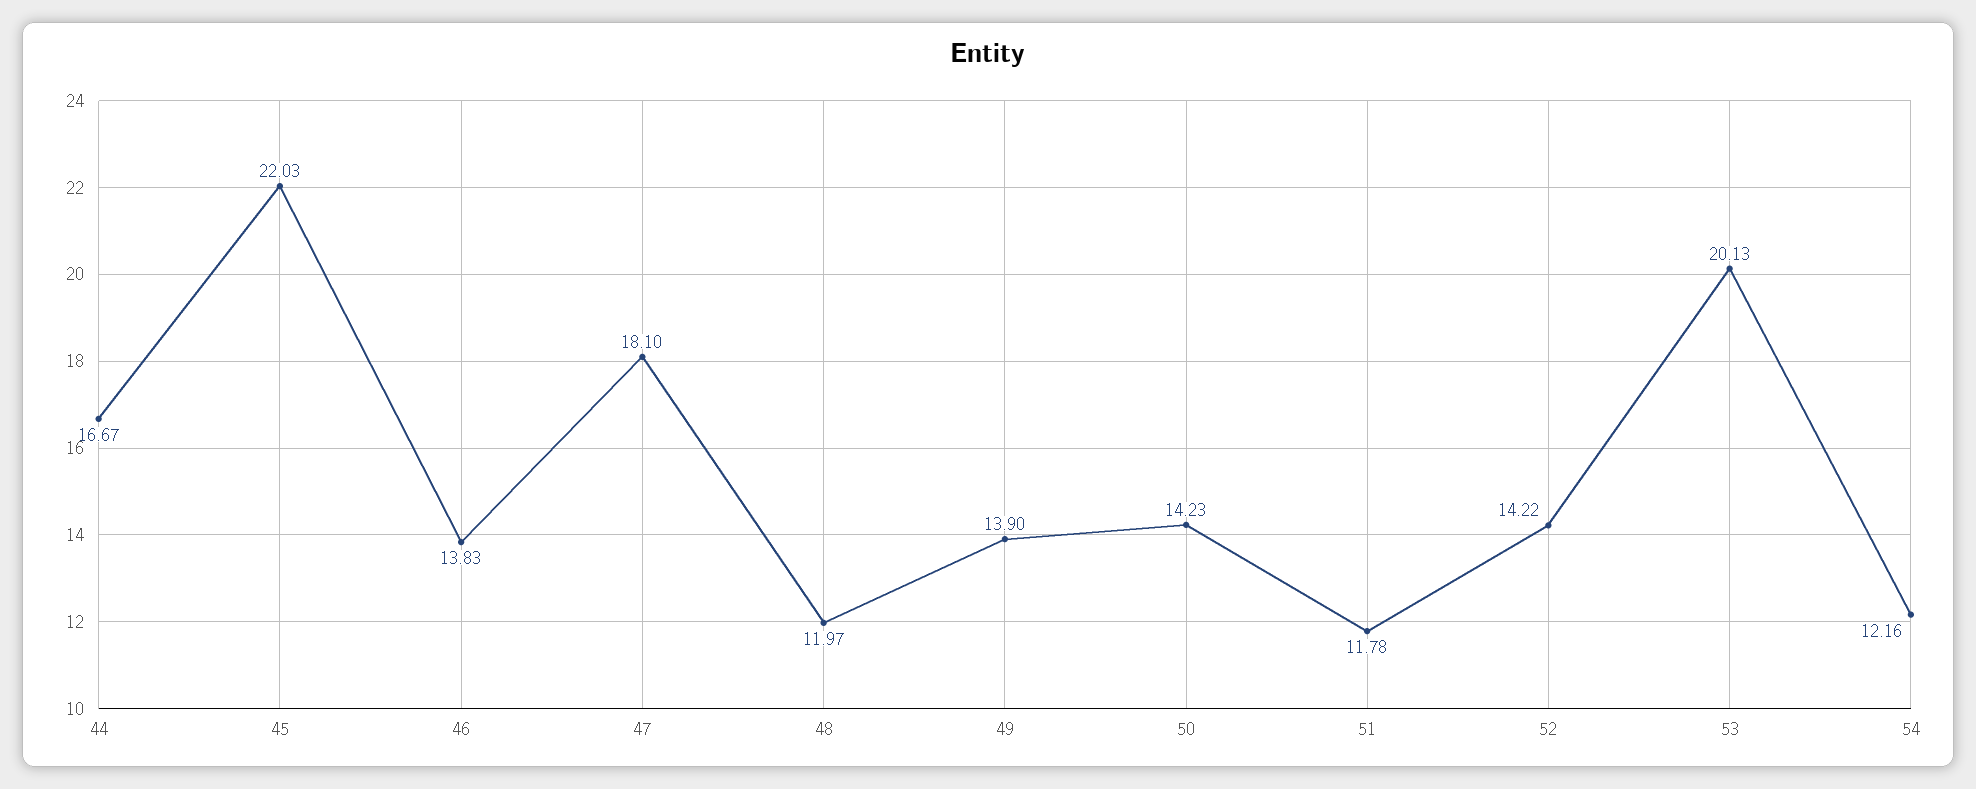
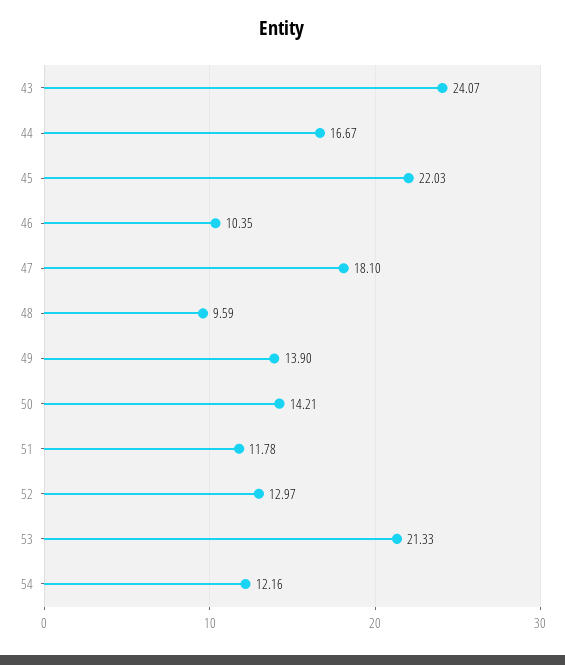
  {
    "44": 16.67,
    "45": 22.03,
-   "46": 13.83,
+   "46": 10.35,
    "47": 18.1,
-   "48": 11.97,
+   "48": 9.59,
    "49": 13.9,
-   "50": 14.23,
+   "50": 14.21,
    "51": 11.78,
-   "52": 14.22,
+   "52": 12.97,
-   "53": 20.13,
+   "53": 21.33,
-   "54": 12.16
+   "54": 12.16,
+   "43": 24.07
  }

